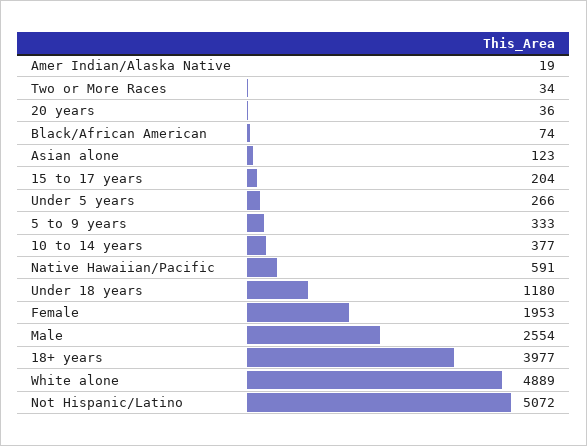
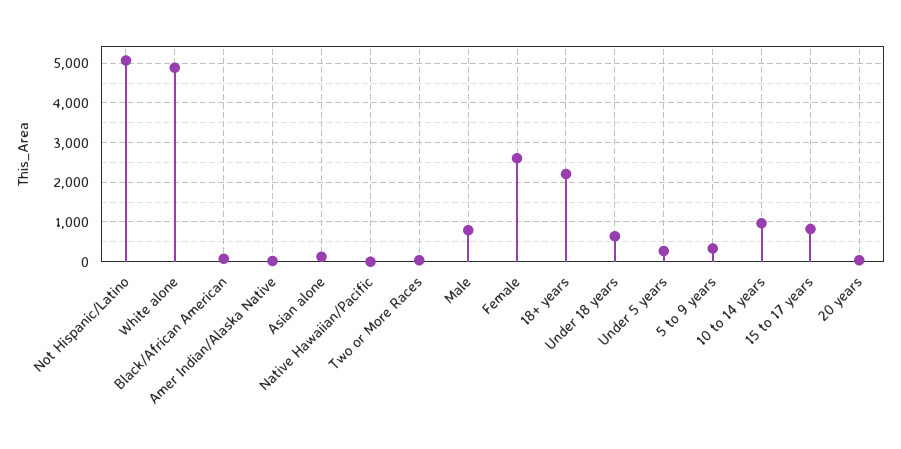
  {
    "Amer Indian/Alaska Native": 19,
    "Two or More Races": 34,
    "20 years": 36,
    "Black/African American": 74,
    "Asian alone": 123,
-   "15 to 17 years": 204,
+   "15 to 17 years": 800,
    "Under 5 years": 266,
    "5 to 9 years": 333,
-   "10 to 14 years": 377,
+   "10 to 14 years": 1000,
-   "Native Hawaiian/Pacific": 591,
+   "Native Hawaiian/Pacific": 0,
-   "Under 18 years": 1180,
+   "Under 18 years": 600,
-   "Female": 1953,
+   "Female": 2600,
-   "Male": 2554,
+   "Male": 800,
-   "18+ years": 3977,
+   "18+ years": 2200,
    "White alone": 4889,
    "Not Hispanic/Latino": 5072
  }

